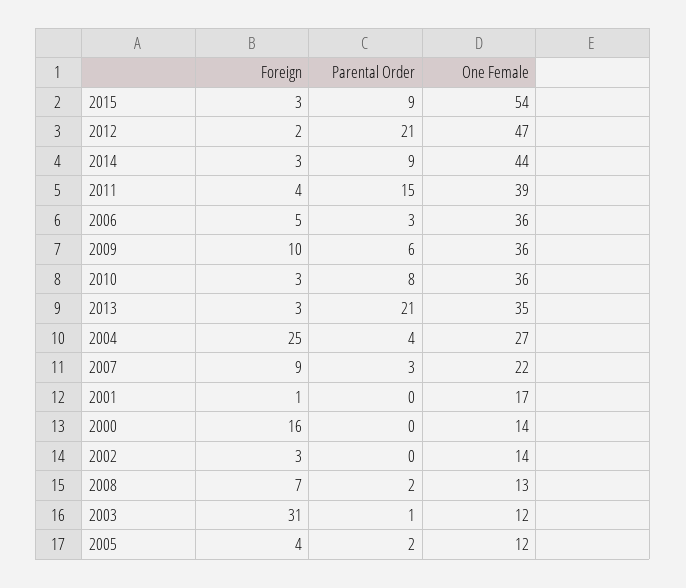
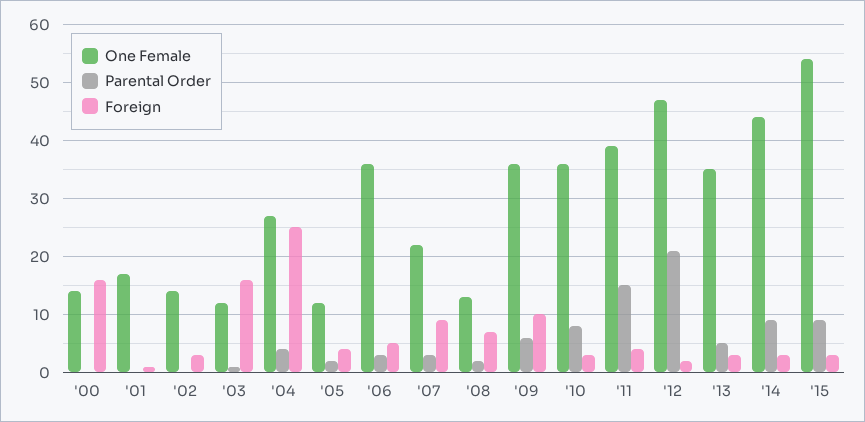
  {
    "Foreign": {
      "2015": 3,
      "2012": 2,
      "2014": 3,
      "2011": 4,
      "2006": 5,
      "2009": 10,
      "2010": 3,
      "2013": 3,
      "2004": 25,
      "2007": 9,
      "2001": 1,
      "2000": 16,
      "2002": 3,
      "2008": 7,
-     "2003": 31,
+     "2003": 15,
      "2005": 4
    },
    "Parental Order": {
      "2015": 9,
      "2012": 21,
      "2014": 9,
      "2011": 15,
      "2006": 3,
      "2009": 6,
      "2010": 8,
-     "2013": 21,
+     "2013": 5,
      "2004": 4,
      "2007": 3,
      "2001": 0,
      "2000": 0,
      "2002": 0,
      "2008": 2,
      "2003": 1,
      "2005": 2
    },
    "One Female": {
      "2015": 54,
      "2012": 47,
      "2014": 44,
      "2011": 39,
      "2006": 36,
      "2009": 36,
      "2010": 36,
      "2013": 35,
      "2004": 27,
      "2007": 22,
      "2001": 17,
      "2000": 14,
      "2002": 14,
      "2008": 13,
      "2003": 12,
      "2005": 12
    }
  }

